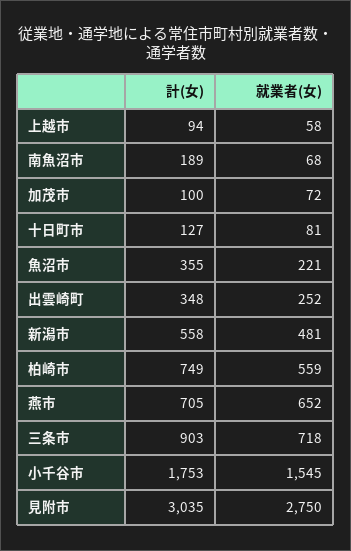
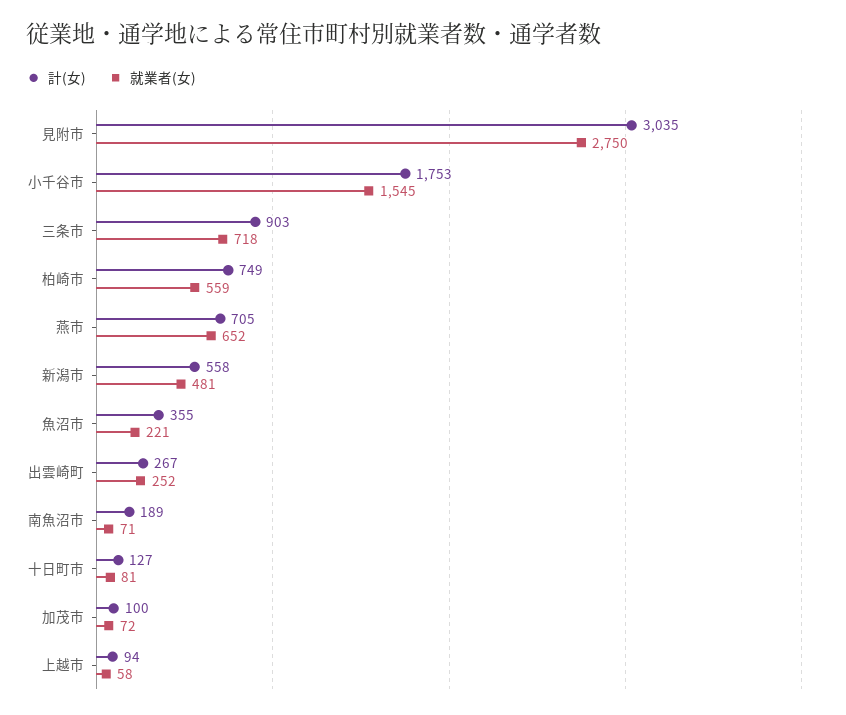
  {
    "計(女)": {
      "上越市": 94,
      "南魚沼市": 189,
      "加茂市": 100,
      "十日町市": 127,
      "魚沼市": 355,
-     "出雲崎町": 348,
+     "出雲崎町": 267,
      "新潟市": 558,
      "柏崎市": 749,
      "燕市": 705,
      "三条市": 903,
      "小千谷市": 1753,
      "見附市": 3035
    },
    "就業者(女)": {
      "上越市": 58,
-     "南魚沼市": 68,
+     "南魚沼市": 71,
      "加茂市": 72,
      "十日町市": 81,
      "魚沼市": 221,
      "出雲崎町": 252,
      "新潟市": 481,
      "柏崎市": 559,
      "燕市": 652,
      "三条市": 718,
      "小千谷市": 1545,
      "見附市": 2750
    }
  }

